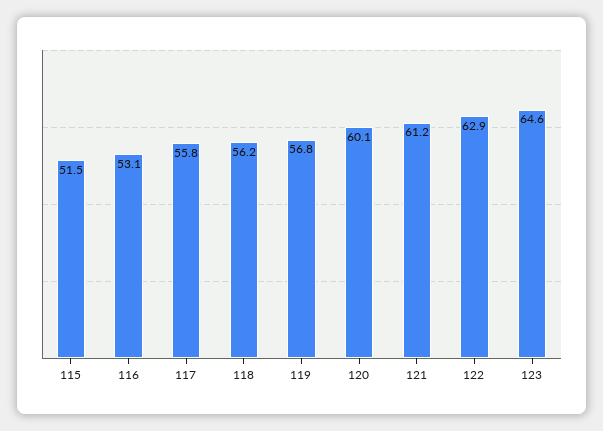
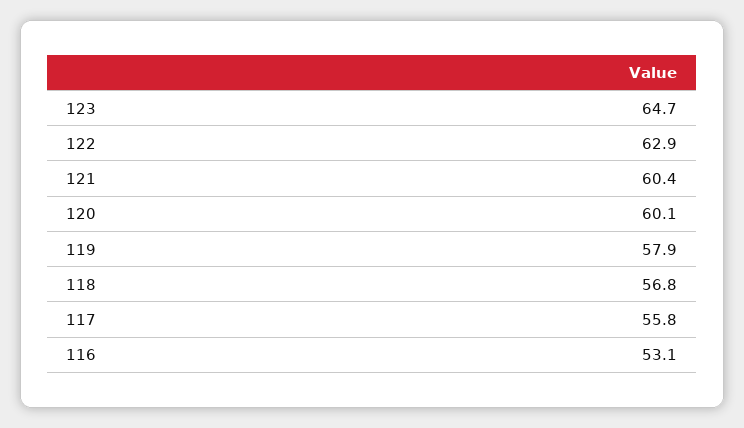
  {
-   "115": 51.5,
    "116": 53.1,
    "117": 55.8,
-   "118": 56.2,
+   "118": 56.8,
-   "119": 56.8,
+   "119": 57.9,
    "120": 60.1,
-   "121": 61.2,
+   "121": 60.4,
    "122": 62.9,
-   "123": 64.6
+   "123": 64.7
  }

